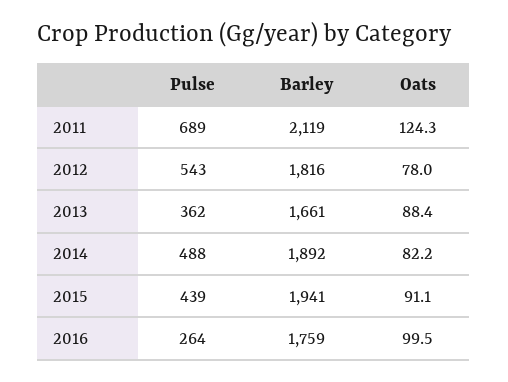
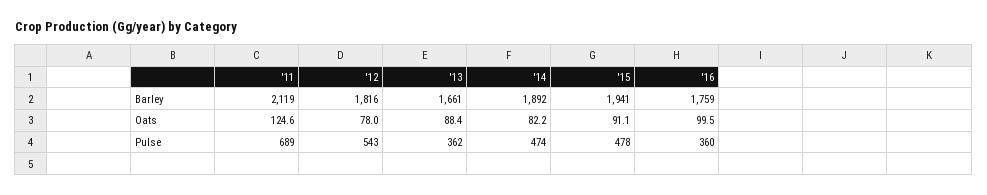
  {
    "Pulse": {
      "2011": 689,
      "2012": 543,
      "2013": 362,
-     "2014": 488,
+     "2014": 474,
-     "2015": 439,
+     "2015": 478,
-     "2016": 264
+     "2016": 360
    },
    "Barley": {
      "2011": 2119,
      "2012": 1816,
      "2013": 1661,
      "2014": 1892,
      "2015": 1941,
      "2016": 1759
    },
    "Oats": {
-     "2011": 124.3,
+     "2011": 124.6,
      "2012": 78,
      "2013": 88.4,
      "2014": 82.2,
      "2015": 91.1,
      "2016": 99.5
    }
  }

